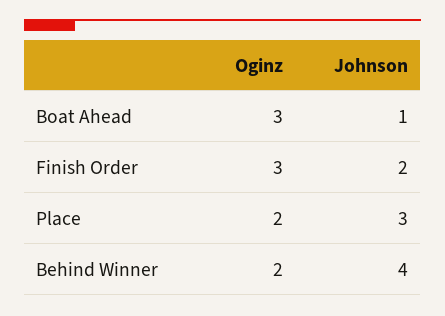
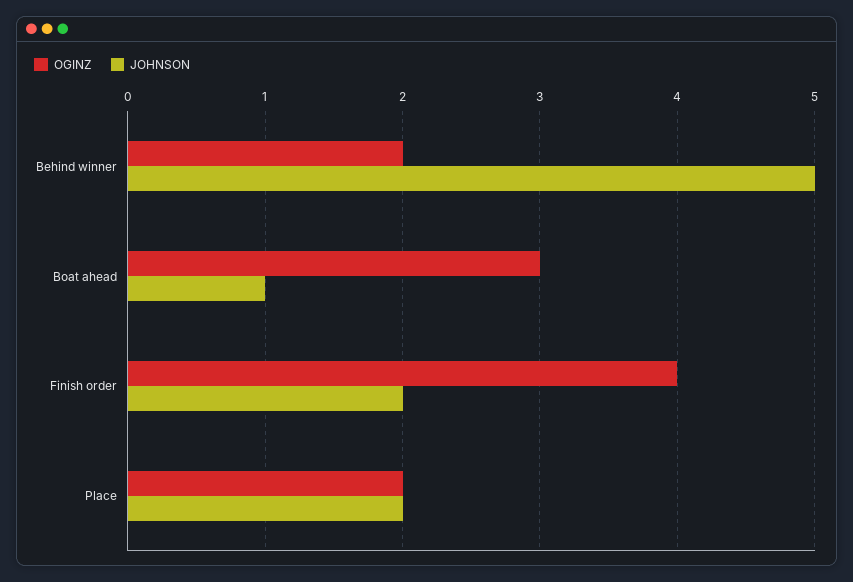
  {
    "Oginz": {
      "Boat Ahead": 3,
-     "Finish Order": 3,
+     "Finish Order": 4,
      "Place": 2,
      "Behind Winner": 2
    },
    "Johnson": {
      "Boat Ahead": 1,
      "Finish Order": 2,
-     "Place": 3,
+     "Place": 2,
-     "Behind Winner": 4
+     "Behind Winner": 5
    }
  }

